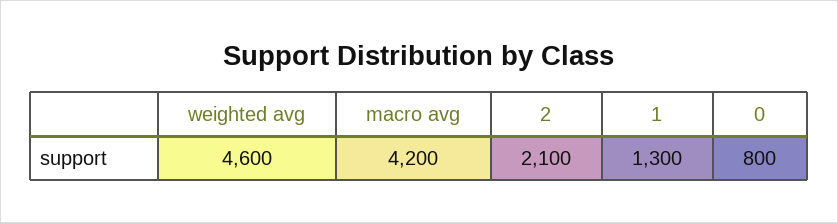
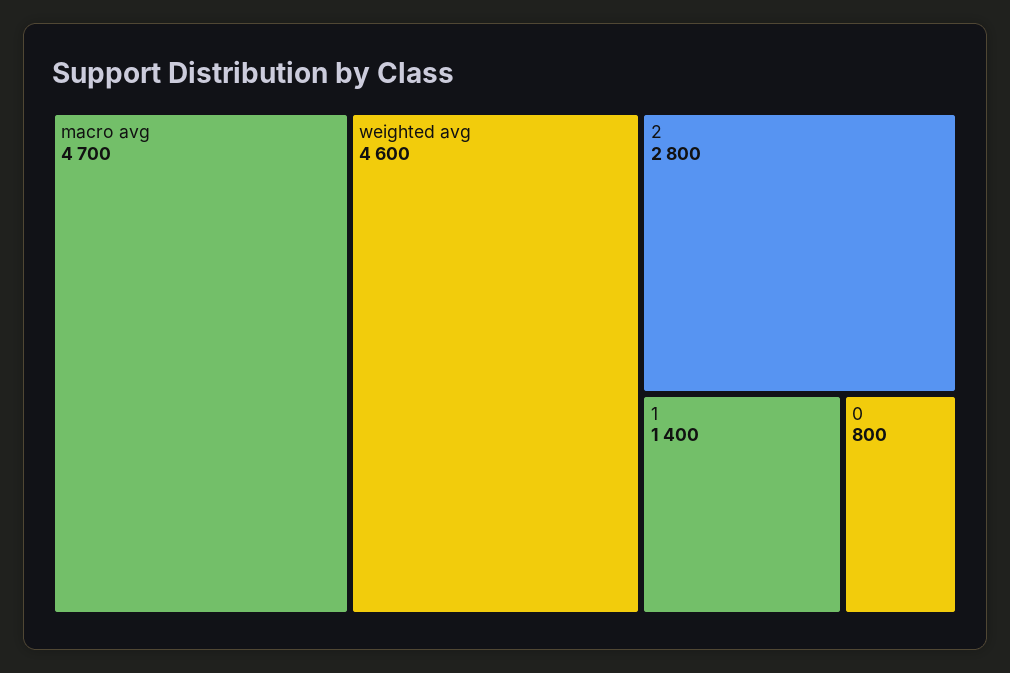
  {
    "weighted avg": 4600,
-   "macro avg": 4200,
+   "macro avg": 4700,
-   "2": 2100,
+   "2": 2800,
-   "1": 1300,
+   "1": 1400,
    "0": 800
  }

